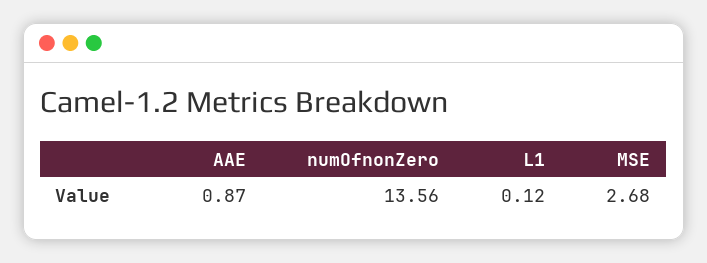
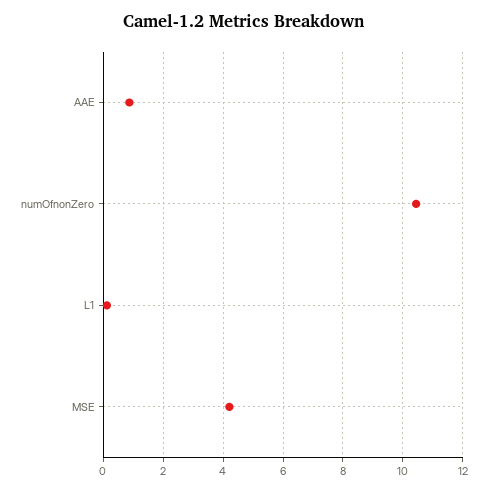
  {
    "AAE": 0.87,
-   "numOfnonZero": 13.56,
+   "numOfnonZero": 10.5,
    "L1": 0.12,
-   "MSE": 2.68
+   "MSE": 4.25
  }

